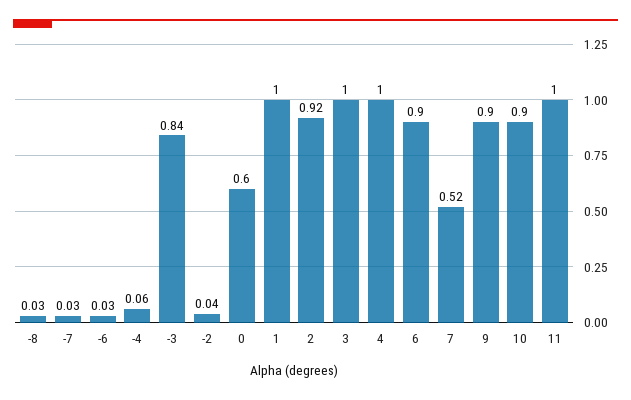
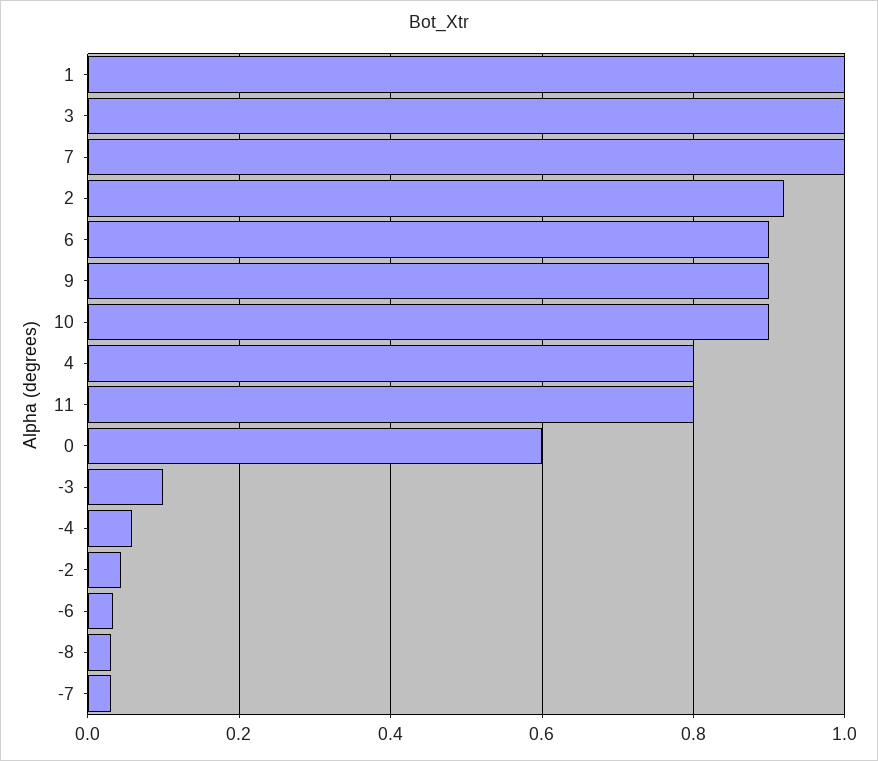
  {
    "-8": 0.03,
    "-7": 0.03,
    "-6": 0.03,
    "-4": 0.06,
-   "-3": 0.84,
+   "-3": 0.1,
    "-2": 0.04,
    "0": 0.6,
    "1": 1,
    "2": 0.92,
    "3": 1,
-   "4": 1,
+   "4": 0.8,
    "6": 0.9,
-   "7": 0.52,
+   "7": 1,
    "9": 0.9,
    "10": 0.9,
-   "11": 1
+   "11": 0.8
  }

